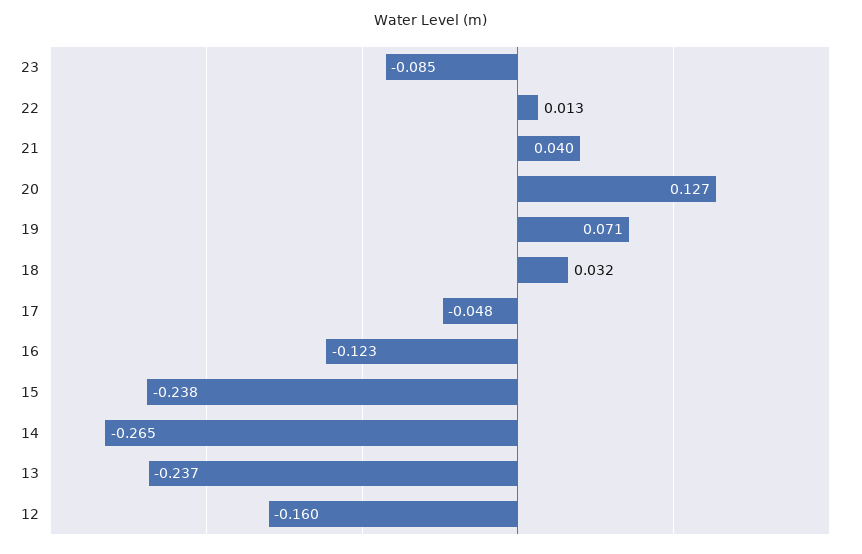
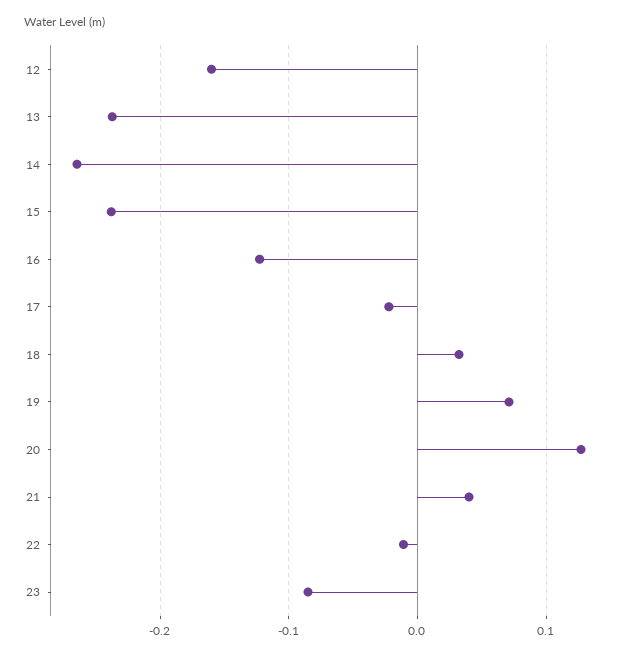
  {
    "23": -0.085,
-   "22": 0.013,
+   "22": -0.01,
    "21": 0.04,
    "20": 0.127,
    "19": 0.071,
    "18": 0.032,
-   "17": -0.048,
+   "17": -0.02,
    "16": -0.123,
    "15": -0.238,
    "14": -0.265,
    "13": -0.237,
    "12": -0.16
  }

